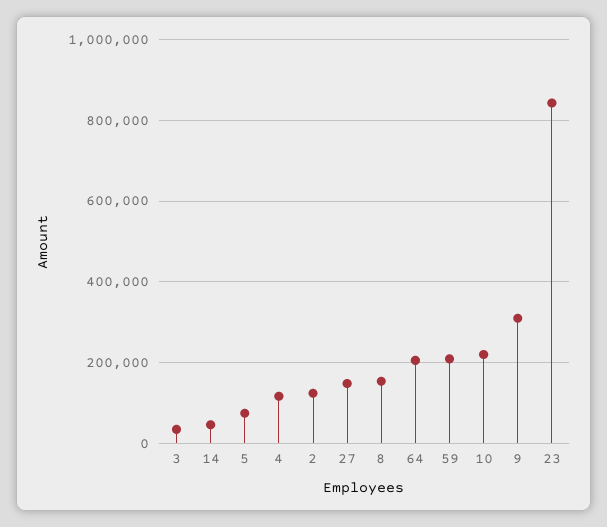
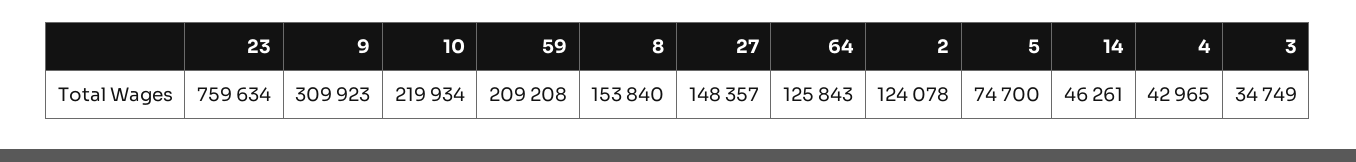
  {
    "3": 34749,
    "14": 46261,
    "5": 74700,
-   "4": 120000,
+   "4": 42965,
    "2": 124078,
    "27": 148357,
    "8": 153840,
-   "64": 200000,
+   "64": 125843,
    "59": 209208,
    "10": 219934,
    "9": 309923,
-   "23": 840000
+   "23": 759634
  }

